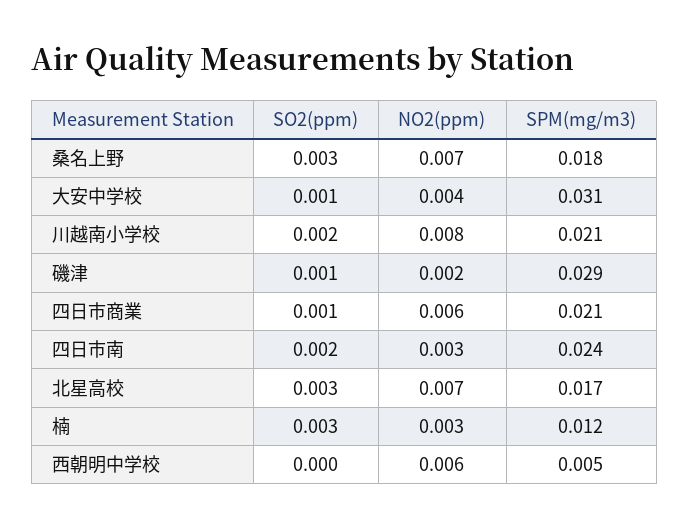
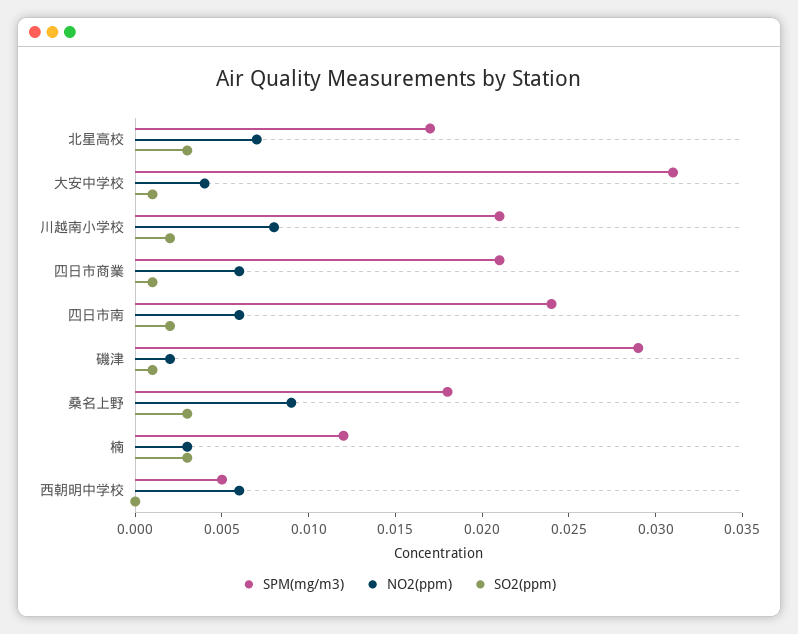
  {
    "SO2(ppm)": {
      "桑名上野": 0.003,
      "大安中学校": 0.001,
      "川越南小学校": 0.002,
      "磯津": 0.001,
      "四日市商業": 0.001,
      "四日市南": 0.002,
      "北星高校": 0.003,
      "楠": 0.003,
      "西朝明中学校": 0
    },
    "NO2(ppm)": {
-     "桑名上野": 0.007,
+     "桑名上野": 0.009,
      "大安中学校": 0.004,
      "川越南小学校": 0.008,
      "磯津": 0.002,
      "四日市商業": 0.006,
-     "四日市南": 0.003,
+     "四日市南": 0.006,
      "北星高校": 0.007,
      "楠": 0.003,
      "西朝明中学校": 0.006
    },
    "SPM(mg/m3)": {
      "桑名上野": 0.018,
      "大安中学校": 0.031,
      "川越南小学校": 0.021,
      "磯津": 0.029,
      "四日市商業": 0.021,
      "四日市南": 0.024,
      "北星高校": 0.017,
      "楠": 0.012,
      "西朝明中学校": 0.005
    }
  }

